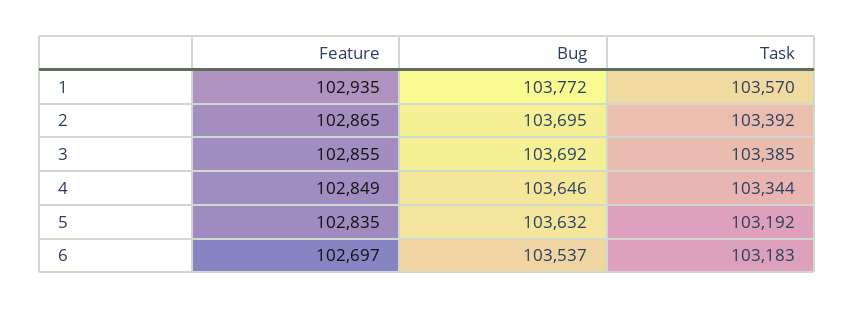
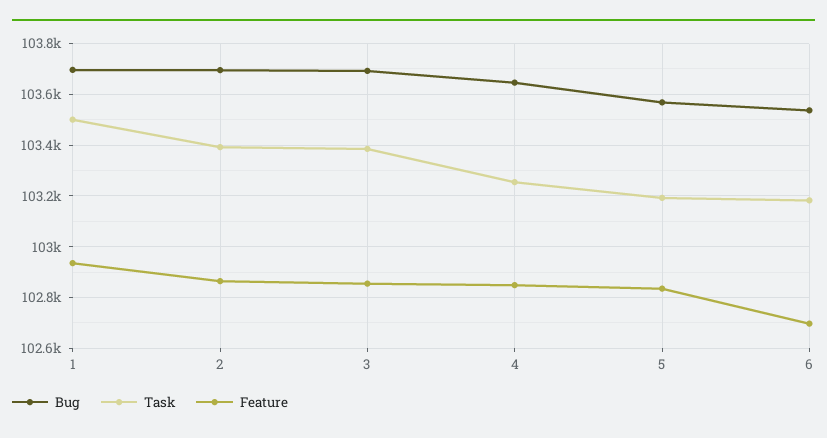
  {
    "Feature": {
      "1": 102935,
      "2": 102865,
      "3": 102855,
      "4": 102849,
      "5": 102835,
      "6": 102697
    },
    "Bug": {
-     "1": 103772,
+     "1": 103700,
      "2": 103695,
      "3": 103692,
      "4": 103646,
-     "5": 103632,
+     "5": 103575,
      "6": 103537
    },
    "Task": {
-     "1": 103570,
+     "1": 103500,
      "2": 103392,
      "3": 103385,
-     "4": 103344,
+     "4": 103250,
      "5": 103192,
      "6": 103183
    }
  }

